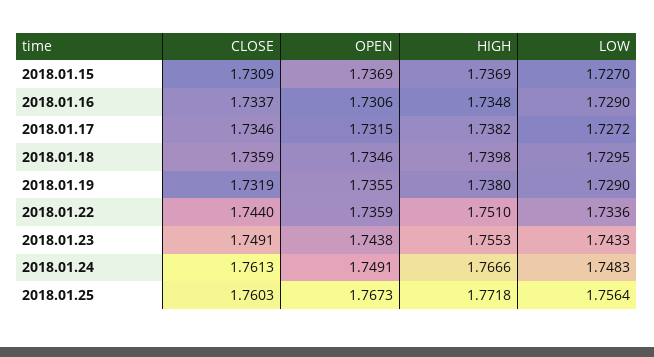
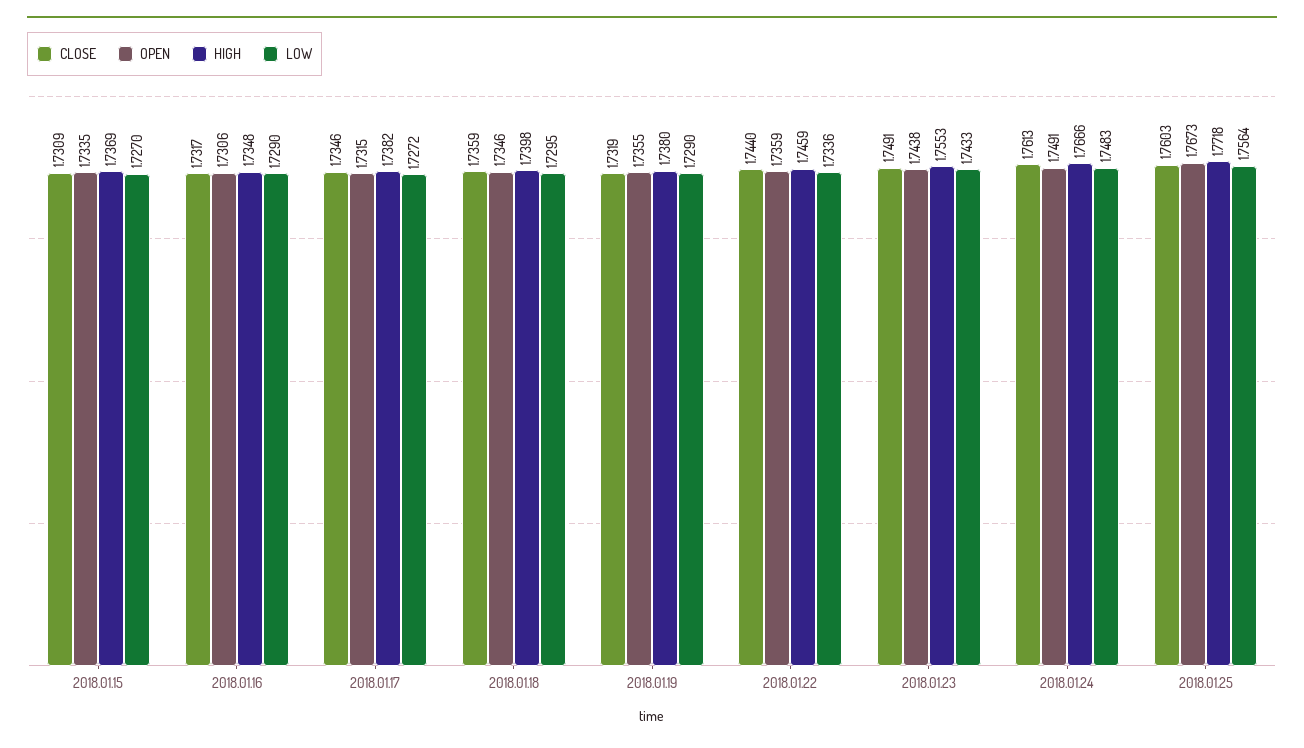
  {
    "CLOSE": {
      "2018.01.15": 1.7309,
-     "2018.01.16": 1.7337,
+     "2018.01.16": 1.7317,
      "2018.01.17": 1.7346,
      "2018.01.18": 1.7359,
      "2018.01.19": 1.7319,
      "2018.01.22": 1.744,
      "2018.01.23": 1.7491,
      "2018.01.24": 1.7613,
      "2018.01.25": 1.7603
    },
    "OPEN": {
-     "2018.01.15": 1.7369,
+     "2018.01.15": 1.7335,
      "2018.01.16": 1.7306,
      "2018.01.17": 1.7315,
      "2018.01.18": 1.7346,
      "2018.01.19": 1.7355,
      "2018.01.22": 1.7359,
      "2018.01.23": 1.7438,
      "2018.01.24": 1.7491,
      "2018.01.25": 1.7673
    },
    "HIGH": {
      "2018.01.15": 1.7369,
      "2018.01.16": 1.7348,
      "2018.01.17": 1.7382,
      "2018.01.18": 1.7398,
      "2018.01.19": 1.738,
-     "2018.01.22": 1.751,
+     "2018.01.22": 1.7459,
      "2018.01.23": 1.7553,
      "2018.01.24": 1.7666,
      "2018.01.25": 1.7718
    },
    "LOW": {
      "2018.01.15": 1.727,
      "2018.01.16": 1.729,
      "2018.01.17": 1.7272,
      "2018.01.18": 1.7295,
      "2018.01.19": 1.729,
      "2018.01.22": 1.7336,
      "2018.01.23": 1.7433,
      "2018.01.24": 1.7483,
      "2018.01.25": 1.7564
    }
  }

